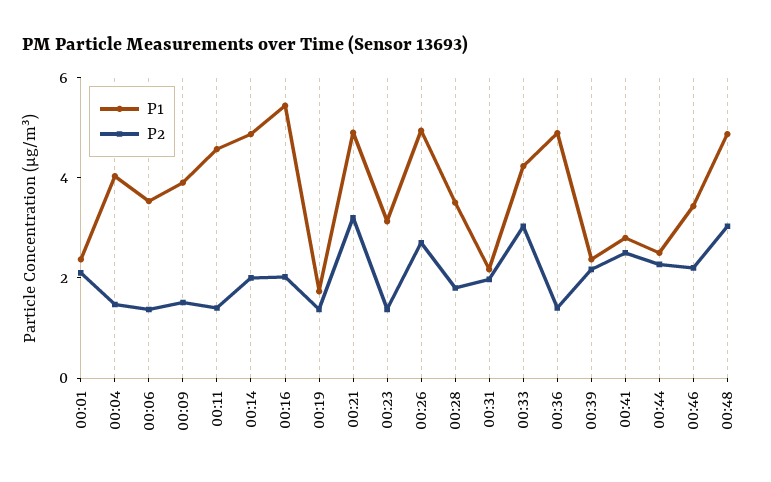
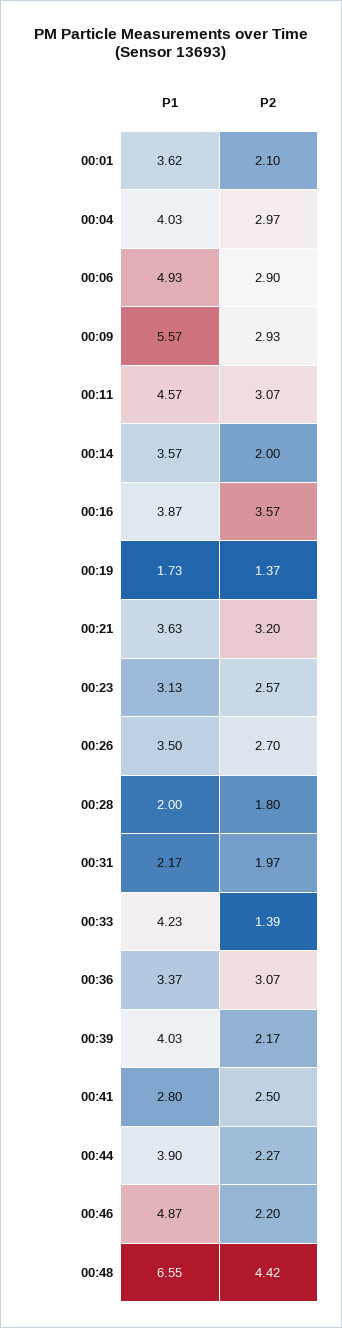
  {
    "P1": {
-     "00:01": 2.5,
+     "00:01": 3.62,
      "00:04": 4.03,
-     "00:06": 3.5,
+     "00:06": 4.93,
-     "00:09": 4,
+     "00:09": 5.57,
      "00:11": 4.57,
-     "00:14": 5,
+     "00:14": 3.57,
-     "00:16": 5.5,
+     "00:16": 3.87,
      "00:19": 1.73,
-     "00:21": 5,
+     "00:21": 3.63,
      "00:23": 3.13,
-     "00:26": 5,
+     "00:26": 3.5,
-     "00:28": 3.5,
+     "00:28": 2,
      "00:31": 2.17,
      "00:33": 4.23,
-     "00:36": 5,
+     "00:36": 3.37,
-     "00:39": 2.5,
+     "00:39": 4.03,
      "00:41": 2.8,
-     "00:44": 2.5,
+     "00:44": 3.9,
-     "00:46": 3.5,
+     "00:46": 4.87,
-     "00:48": 5
+     "00:48": 6.55
    },
    "P2": {
      "00:01": 2.1,
-     "00:04": 1.5,
+     "00:04": 2.97,
-     "00:06": 1.5,
+     "00:06": 2.9,
-     "00:09": 1.5,
+     "00:09": 2.93,
-     "00:11": 1.5,
+     "00:11": 3.07,
      "00:14": 2,
-     "00:16": 2,
+     "00:16": 3.57,
      "00:19": 1.37,
      "00:21": 3.2,
-     "00:23": 1.5,
+     "00:23": 2.57,
      "00:26": 2.7,
      "00:28": 1.8,
      "00:31": 1.97,
-     "00:33": 3,
+     "00:33": 1.39,
-     "00:36": 1.5,
+     "00:36": 3.07,
      "00:39": 2.17,
      "00:41": 2.5,
      "00:44": 2.27,
      "00:46": 2.2,
-     "00:48": 3
+     "00:48": 4.42
    }
  }

